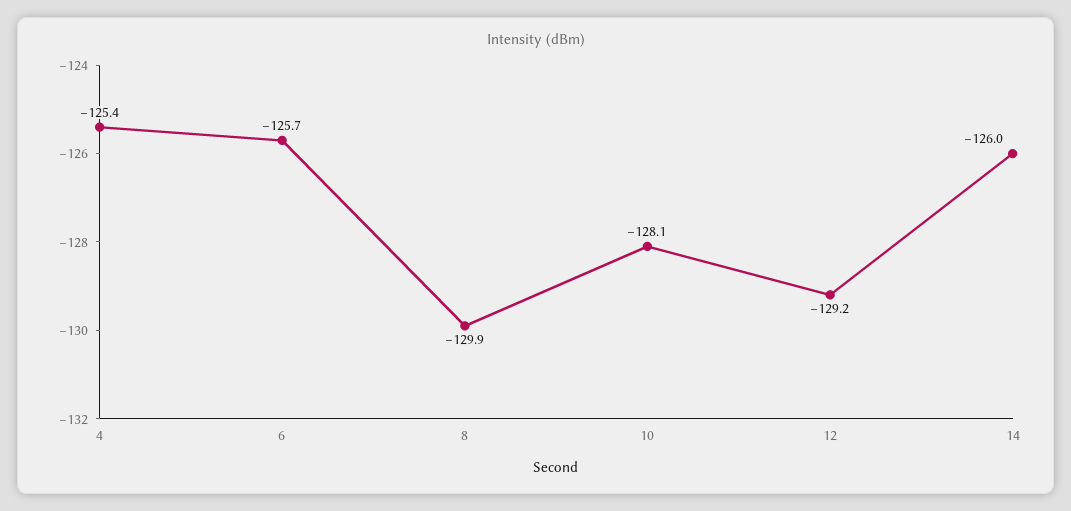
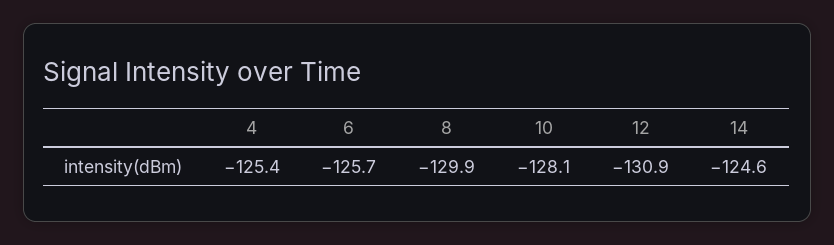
  {
    "4": -125.4,
    "6": -125.7,
    "8": -129.9,
    "10": -128.1,
-   "12": -129.2,
+   "12": -130.9,
-   "14": -126
+   "14": -124.6
  }

